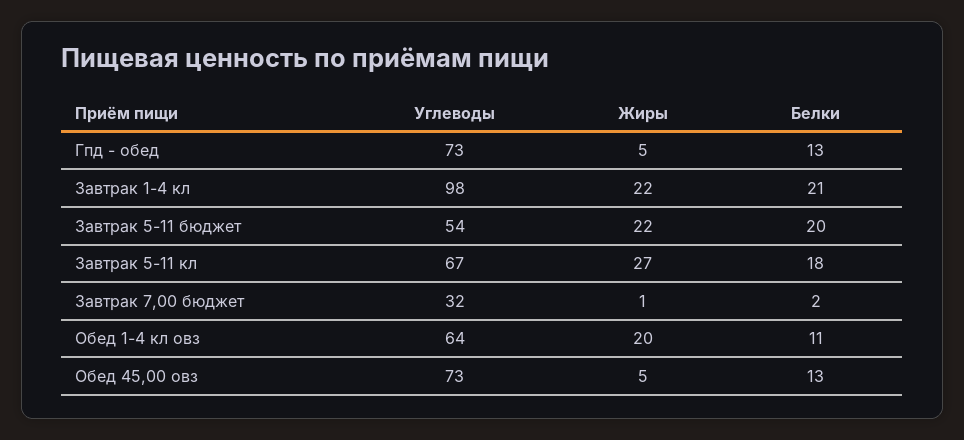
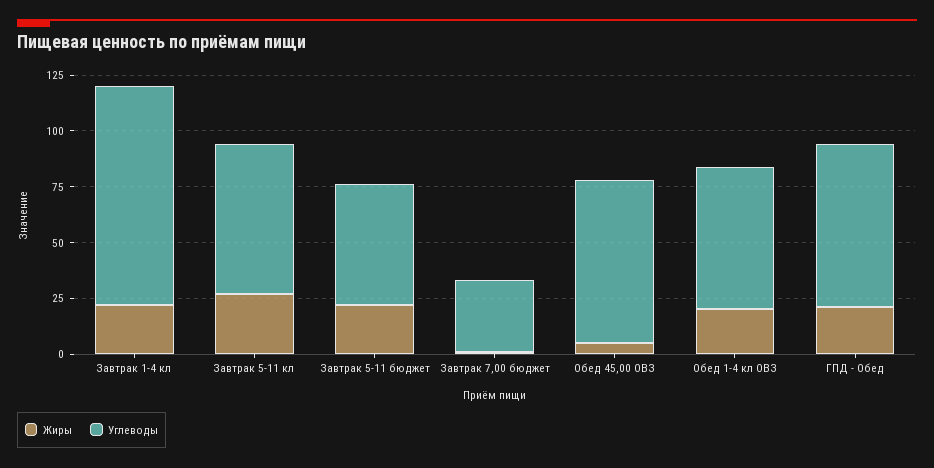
  {
    "Углеводы": {
      "Гпд - обед": 73,
      "Завтрак 1-4 кл": 98,
      "Завтрак 5-11 бюджет": 54,
      "Завтрак 5-11 кл": 67,
      "Завтрак 7,00 бюджет": 32,
      "Обед 1-4 кл овз": 64,
      "Обед 45,00 овз": 73
    },
    "Жиры": {
-     "Гпд - обед": 5,
+     "Гпд - обед": 20,
      "Завтрак 1-4 кл": 22,
      "Завтрак 5-11 бюджет": 22,
      "Завтрак 5-11 кл": 27,
      "Завтрак 7,00 бюджет": 1,
      "Обед 1-4 кл овз": 20,
      "Обед 45,00 овз": 5
-   },
+   }
-   "Белки": {
-     "Гпд - обед": 13,
-     "Завтрак 1-4 кл": 21,
-     "Завтрак 5-11 бюджет": 20,
-     "Завтрак 5-11 кл": 18,
-     "Завтрак 7,00 бюджет": 2,
-     "Обед 1-4 кл овз": 11,
-     "Обед 45,00 овз": 13
-   }
  }

